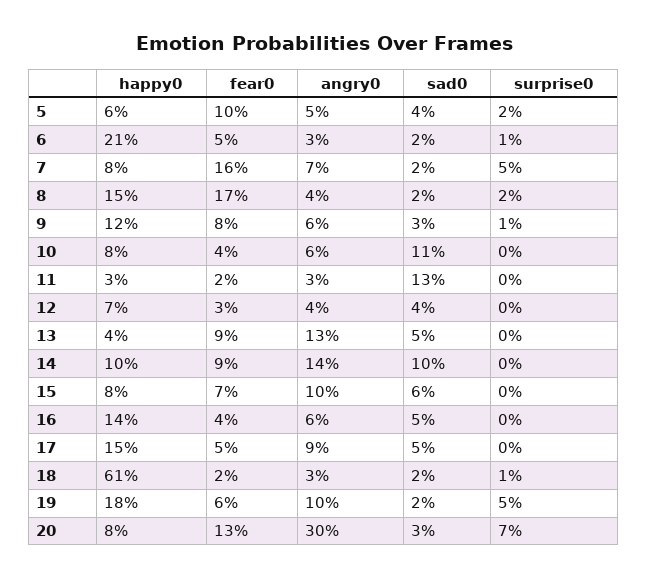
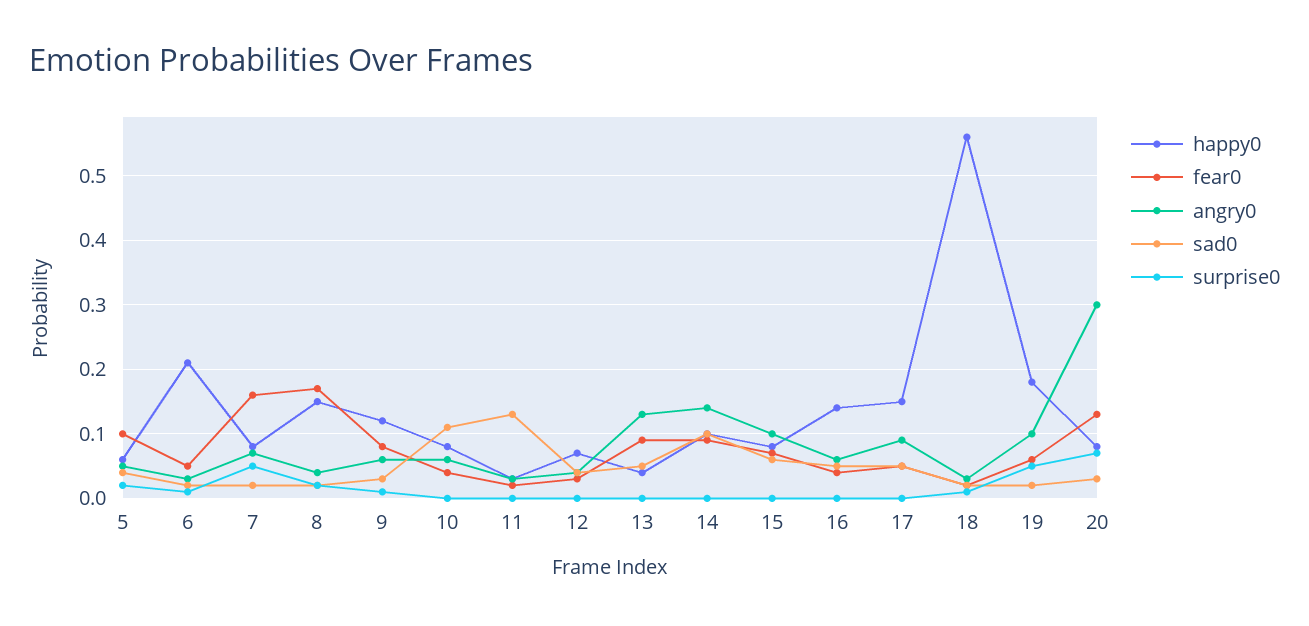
  {
    "happy0": {
      "5": 0.06,
      "6": 0.21,
      "7": 0.08,
      "8": 0.15,
      "9": 0.12,
      "10": 0.08,
      "11": 0.03,
      "12": 0.07,
      "13": 0.04,
      "14": 0.1,
      "15": 0.08,
      "16": 0.14,
      "17": 0.15,
-     "18": 0.61,
+     "18": 0.56,
      "19": 0.18,
      "20": 0.08
    },
    "fear0": {
      "5": 0.1,
      "6": 0.05,
      "7": 0.16,
      "8": 0.17,
      "9": 0.08,
      "10": 0.04,
      "11": 0.02,
      "12": 0.03,
      "13": 0.09,
      "14": 0.09,
      "15": 0.07,
      "16": 0.04,
      "17": 0.05,
      "18": 0.02,
      "19": 0.06,
      "20": 0.13
    },
    "angry0": {
      "5": 0.05,
      "6": 0.03,
      "7": 0.07,
      "8": 0.04,
      "9": 0.06,
      "10": 0.06,
      "11": 0.03,
      "12": 0.04,
      "13": 0.13,
      "14": 0.14,
      "15": 0.1,
      "16": 0.06,
      "17": 0.09,
      "18": 0.03,
      "19": 0.1,
      "20": 0.3
    },
    "sad0": {
      "5": 0.04,
      "6": 0.02,
      "7": 0.02,
      "8": 0.02,
      "9": 0.03,
      "10": 0.11,
      "11": 0.13,
      "12": 0.04,
      "13": 0.05,
      "14": 0.1,
      "15": 0.06,
      "16": 0.05,
      "17": 0.05,
      "18": 0.02,
      "19": 0.02,
      "20": 0.03
    },
    "surprise0": {
      "5": 0.02,
      "6": 0.01,
      "7": 0.05,
      "8": 0.02,
      "9": 0.01,
      "10": 0,
      "11": 0,
      "12": 0,
      "13": 0,
      "14": 0,
      "15": 0,
      "16": 0,
      "17": 0,
      "18": 0.01,
      "19": 0.05,
      "20": 0.07
    }
  }

